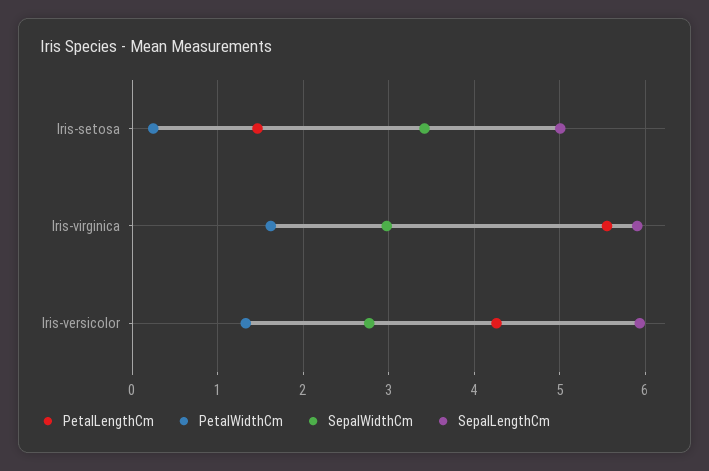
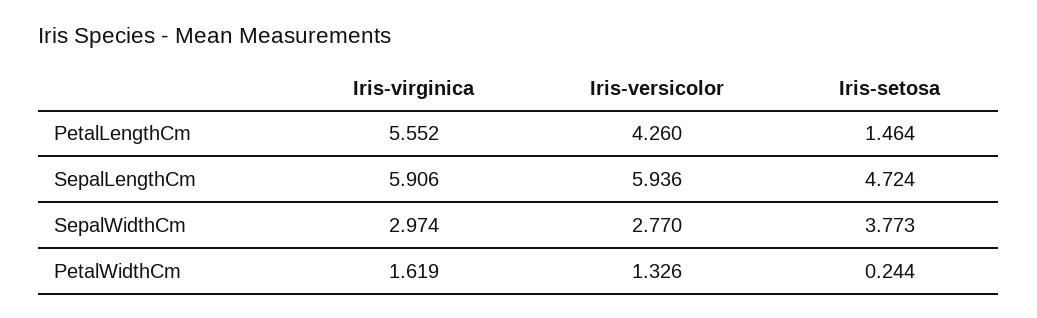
  {
    "PetalLengthCm": {
      "Iris-setosa": 1.464,
      "Iris-virginica": 5.552,
      "Iris-versicolor": 4.26
    },
    "PetalWidthCm": {
      "Iris-setosa": 0.244,
      "Iris-virginica": 1.619,
      "Iris-versicolor": 1.326
    },
    "SepalWidthCm": {
-     "Iris-setosa": 3.4,
+     "Iris-setosa": 3.773,
      "Iris-virginica": 2.974,
      "Iris-versicolor": 2.77
    },
    "SepalLengthCm": {
-     "Iris-setosa": 5,
+     "Iris-setosa": 4.724,
      "Iris-virginica": 5.906,
      "Iris-versicolor": 5.936
    }
  }

